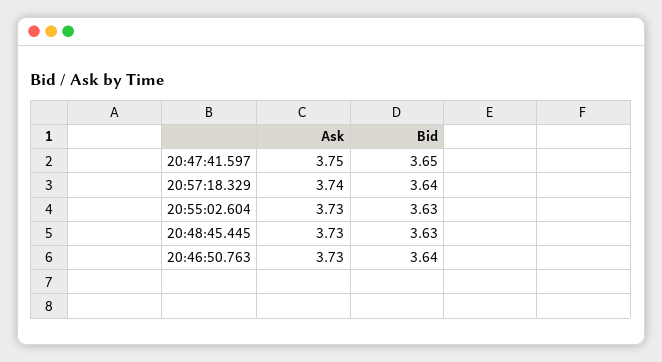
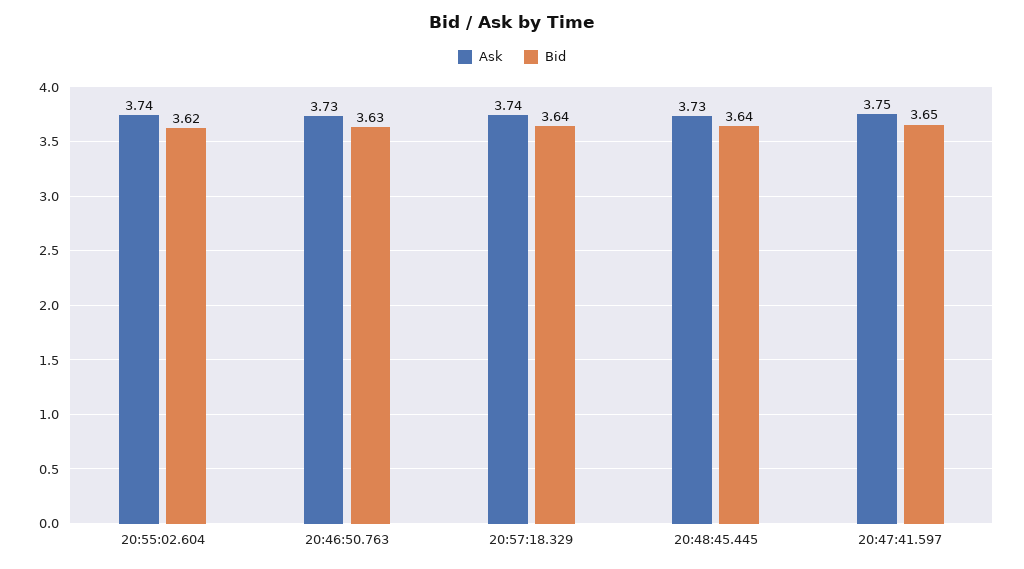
  {
    "Ask": {
      "20:47:41.597": 3.75,
      "20:57:18.329": 3.74,
-     "20:55:02.604": 3.73,
+     "20:55:02.604": 3.74,
      "20:48:45.445": 3.73,
      "20:46:50.763": 3.73
    },
    "Bid": {
      "20:47:41.597": 3.65,
      "20:57:18.329": 3.64,
-     "20:55:02.604": 3.63,
+     "20:55:02.604": 3.62,
-     "20:48:45.445": 3.63,
+     "20:48:45.445": 3.64,
-     "20:46:50.763": 3.64
+     "20:46:50.763": 3.63
    }
  }

